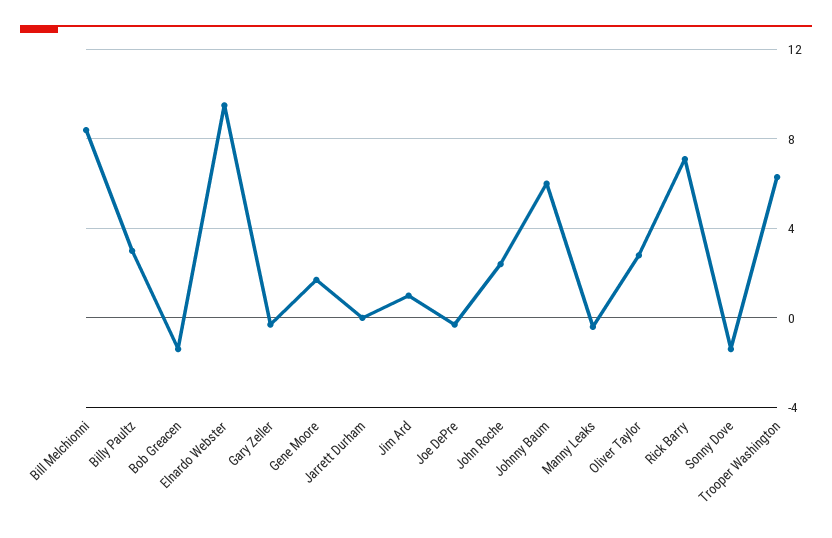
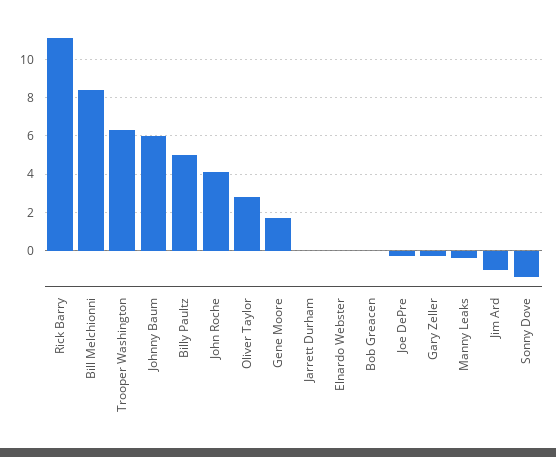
  {
    "Bill Melchionni": 8.5,
-   "Billy Paultz": 3,
+   "Billy Paultz": 5,
-   "Bob Greacen": -1.5,
+   "Bob Greacen": 0,
-   "Elnardo Webster": 9.5,
+   "Elnardo Webster": 0,
    "Gary Zeller": -0.5,
    "Gene Moore": 1.5,
    "Jarrett Durham": 0,
-   "Jim Ard": 1,
+   "Jim Ard": -1,
    "Joe DePre": -0.5,
-   "John Roche": 2.5,
+   "John Roche": 4,
    "Johnny Baum": 6,
    "Manny Leaks": -0.5,
    "Oliver Taylor": 3,
-   "Rick Barry": 7,
+   "Rick Barry": 11,
    "Sonny Dove": -1.5,
    "Trooper Washington": 6.5
  }

